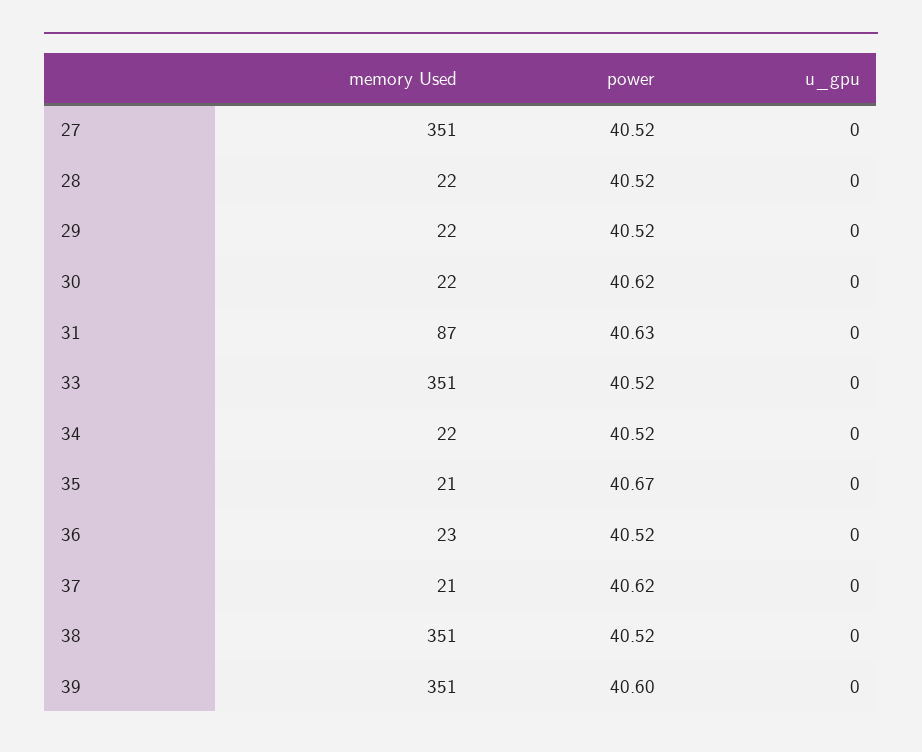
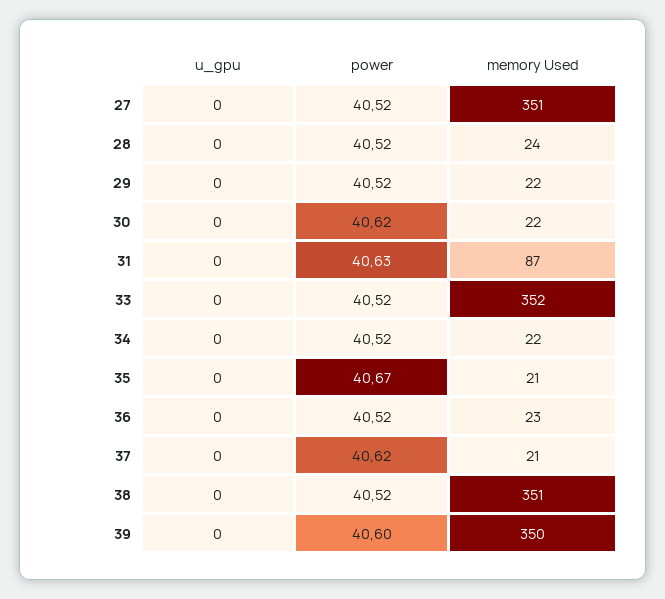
  {
    "memory Used": {
      "27": 351,
-     "28": 22,
+     "28": 24,
      "29": 22,
      "30": 22,
      "31": 87,
-     "33": 351,
+     "33": 352,
      "34": 22,
      "35": 21,
      "36": 23,
      "37": 21,
      "38": 351,
-     "39": 351
+     "39": 350
    },
    "power": {
      "27": 40.52,
      "28": 40.52,
      "29": 40.52,
      "30": 40.62,
      "31": 40.63,
      "33": 40.52,
      "34": 40.52,
      "35": 40.67,
      "36": 40.52,
      "37": 40.62,
      "38": 40.52,
      "39": 40.6
    },
    "u_gpu": {
      "27": 0,
      "28": 0,
      "29": 0,
      "30": 0,
      "31": 0,
      "33": 0,
      "34": 0,
      "35": 0,
      "36": 0,
      "37": 0,
      "38": 0,
      "39": 0
    }
  }

